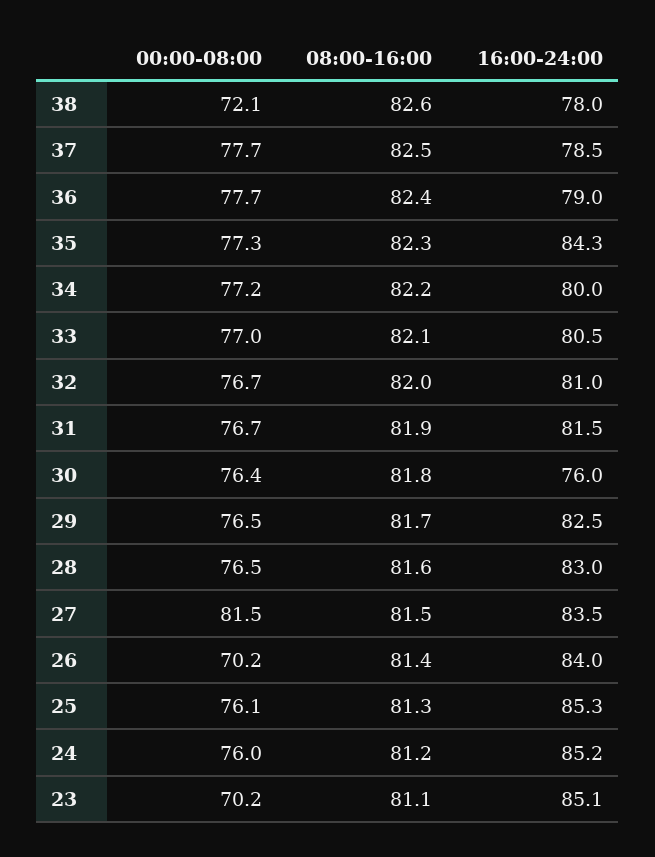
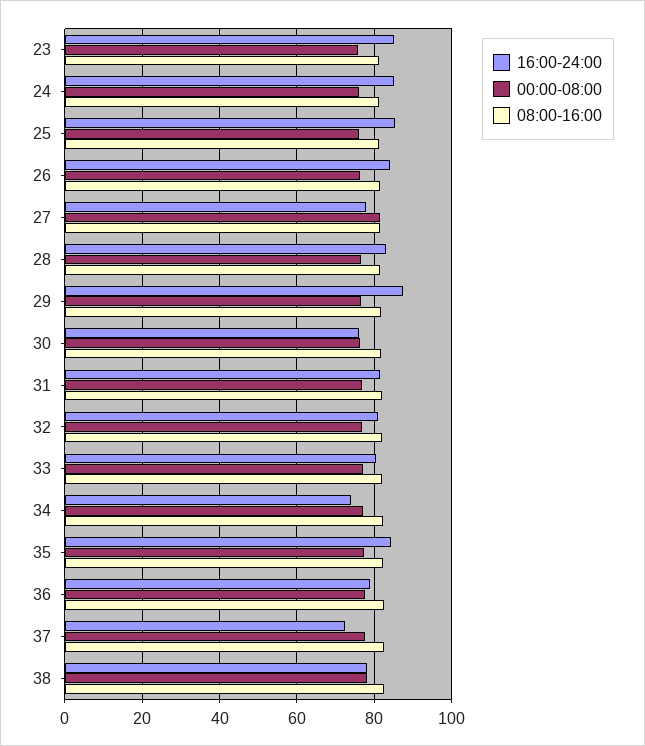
  {
    "00:00-08:00": {
-     "38": 72.1,
+     "38": 78,
      "37": 77.7,
      "36": 77.7,
      "35": 77.3,
      "34": 77.2,
      "33": 77,
      "32": 76.7,
      "31": 76.7,
      "30": 76.4,
      "29": 76.5,
      "28": 76.5,
      "27": 81.5,
-     "26": 70.2,
+     "26": 76,
      "25": 76.1,
      "24": 76,
-     "23": 70.2
+     "23": 76
    },
    "08:00-16:00": {
      "38": 82.6,
      "37": 82.5,
      "36": 82.4,
      "35": 82.3,
      "34": 82.2,
      "33": 82.1,
      "32": 82,
      "31": 81.9,
      "30": 81.8,
      "29": 81.7,
      "28": 81.6,
      "27": 81.5,
      "26": 81.4,
      "25": 81.3,
      "24": 81.2,
      "23": 81.1
    },
    "16:00-24:00": {
      "38": 78,
-     "37": 78.5,
+     "37": 72,
      "36": 79,
      "35": 84.3,
-     "34": 80,
+     "34": 74,
      "33": 80.5,
      "32": 81,
      "31": 81.5,
      "30": 76,
-     "29": 82.5,
+     "29": 88,
      "28": 83,
-     "27": 83.5,
+     "27": 78,
      "26": 84,
      "25": 85.3,
      "24": 85.2,
      "23": 85.1
    }
  }

